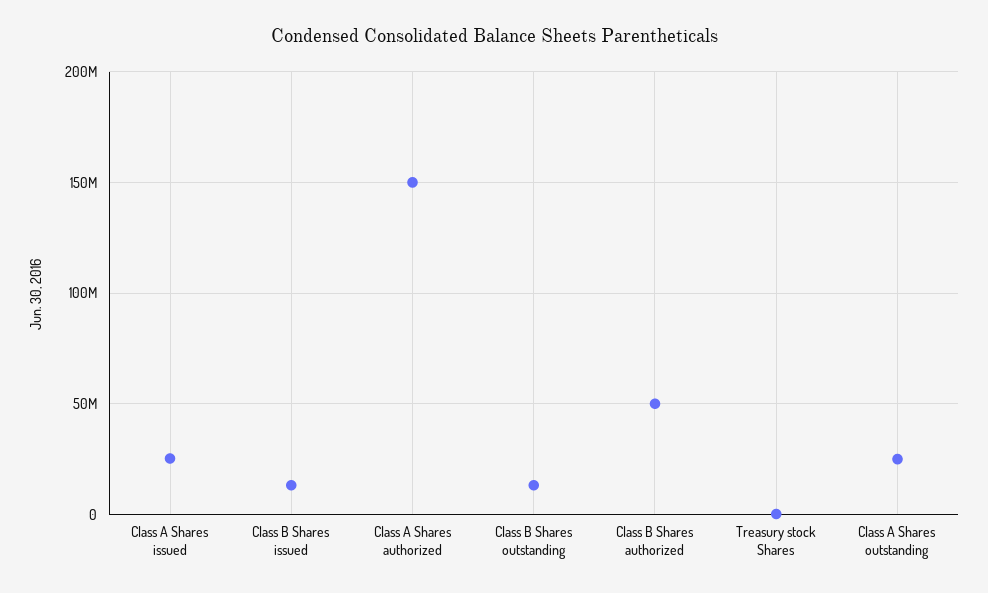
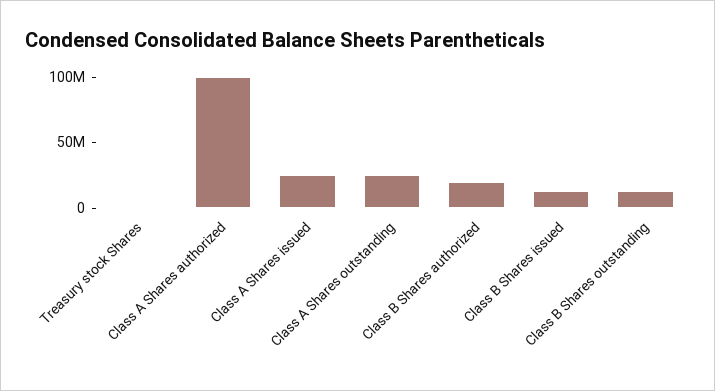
  {
    "Class A Shares issued": 25000000,
    "Class B Shares issued": 15000000,
-   "Class A Shares authorized": 150000000,
+   "Class A Shares authorized": 100000000,
    "Class B Shares outstanding": 15000000,
-   "Class B Shares authorized": 50000000,
+   "Class B Shares authorized": 20000000,
    "Treasury stock Shares": 0,
    "Class A Shares outstanding": 25000000
  }

